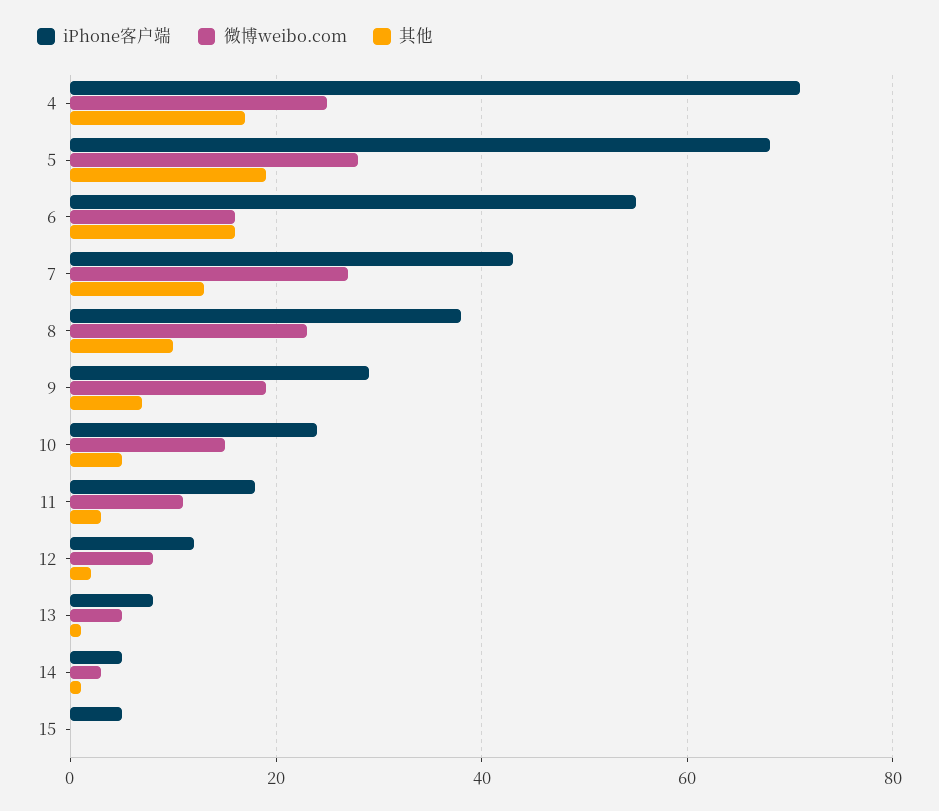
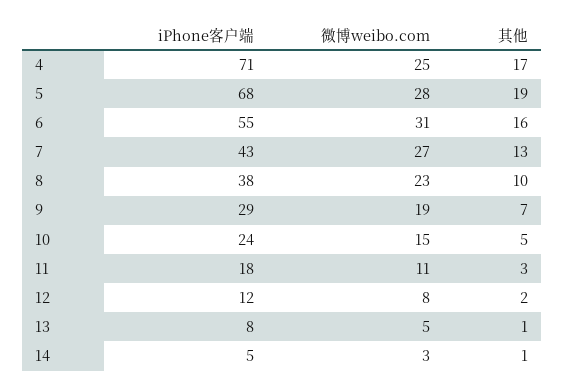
  {
    "iPhone客户端": {
      "4": 71,
      "5": 68,
      "6": 55,
      "7": 43,
      "8": 38,
      "9": 29,
      "10": 24,
      "11": 18,
      "12": 12,
      "13": 8,
-     "14": 5,
+     "14": 5
-     "15": 5
    },
    "微博weibo.com": {
      "4": 25,
      "5": 28,
-     "6": 15,
+     "6": 31,
      "7": 27,
      "8": 23,
      "9": 19,
      "10": 15,
      "11": 11,
      "12": 8,
      "13": 5,
-     "14": 3,
+     "14": 3
-     "15": 0
    },
    "其他": {
      "4": 17,
      "5": 19,
      "6": 16,
      "7": 13,
      "8": 10,
      "9": 7,
      "10": 5,
      "11": 3,
      "12": 2,
      "13": 1,
-     "14": 1,
+     "14": 1
-     "15": 0
    }
  }

